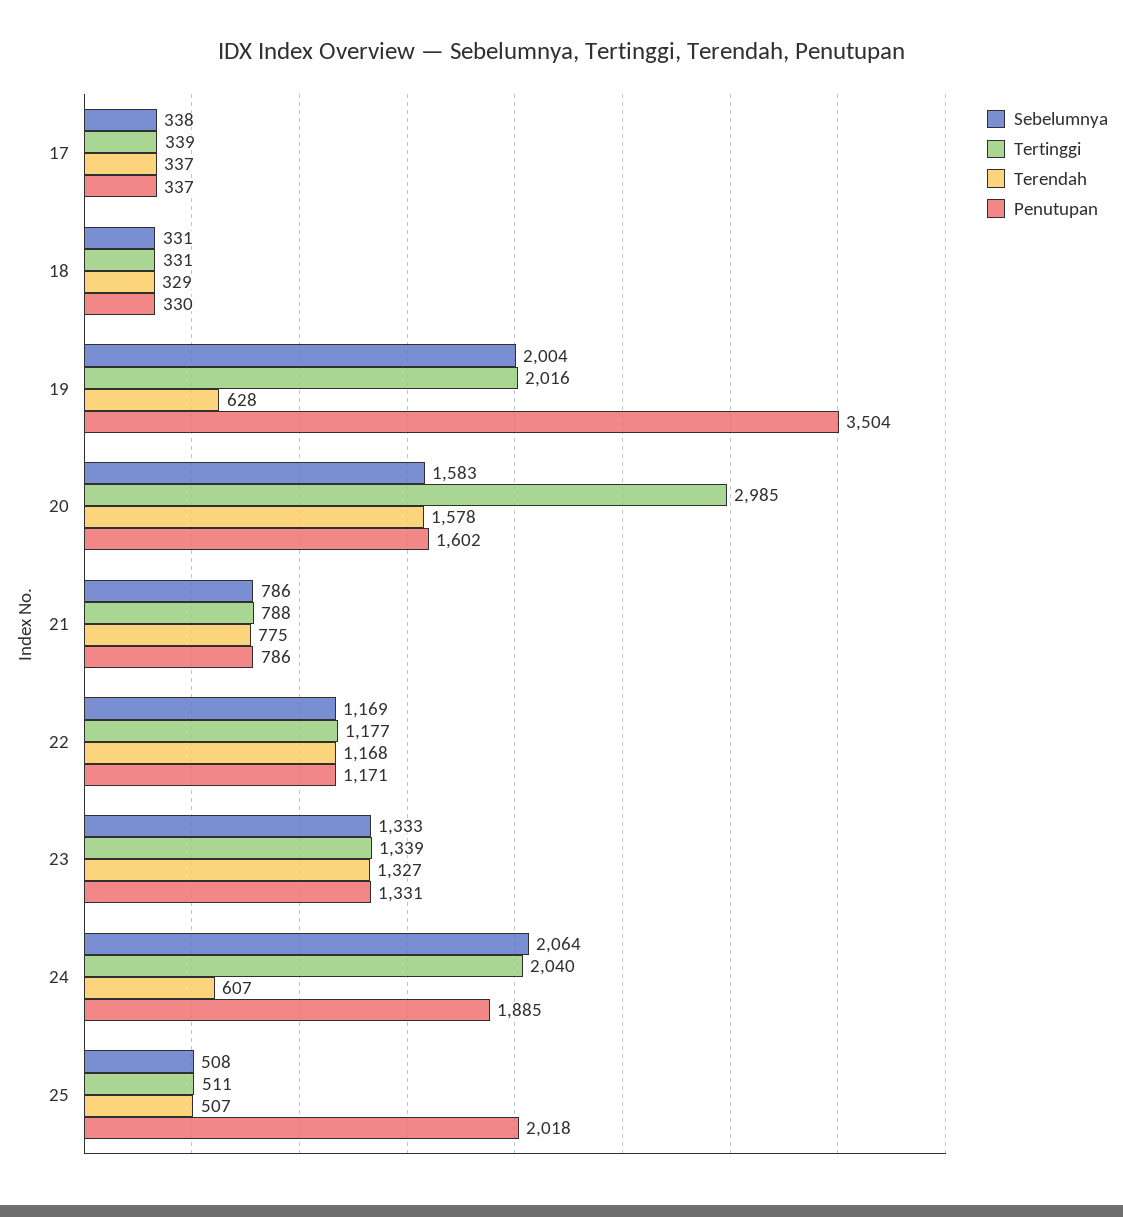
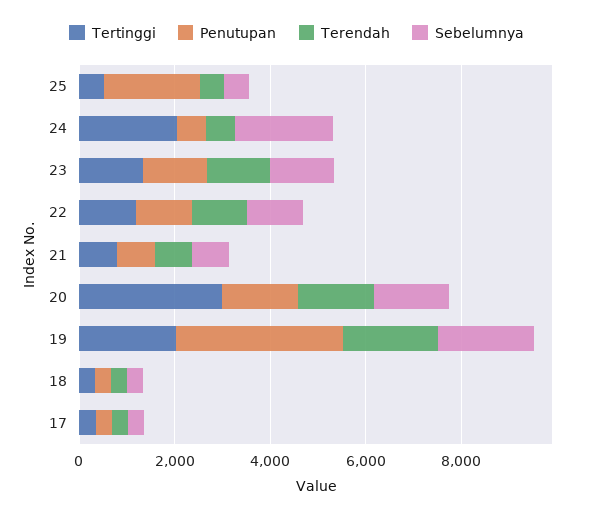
  {
    "Sebelumnya": {
      "17": 338,
      "18": 331,
      "19": 2004,
      "20": 1583,
      "21": 786,
      "22": 1169,
      "23": 1333,
      "24": 2064,
      "25": 508
    },
    "Tertinggi": {
      "17": 339,
      "18": 331,
      "19": 2016,
      "20": 2985,
      "21": 788,
      "22": 1177,
      "23": 1339,
      "24": 2040,
      "25": 511
    },
    "Terendah": {
      "17": 337,
      "18": 329,
-     "19": 628,
+     "19": 2000,
      "20": 1578,
      "21": 775,
      "22": 1168,
      "23": 1327,
      "24": 607,
      "25": 507
    },
    "Penutupan": {
      "17": 337,
      "18": 330,
      "19": 3504,
      "20": 1602,
      "21": 786,
      "22": 1171,
      "23": 1331,
-     "24": 1885,
+     "24": 500,
      "25": 2018
    }
  }

